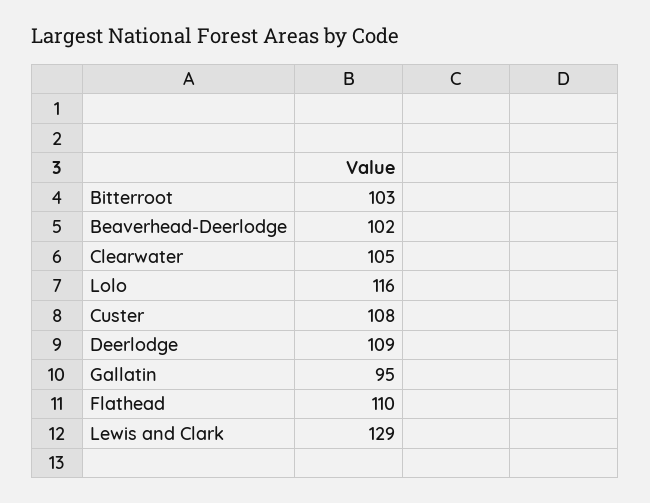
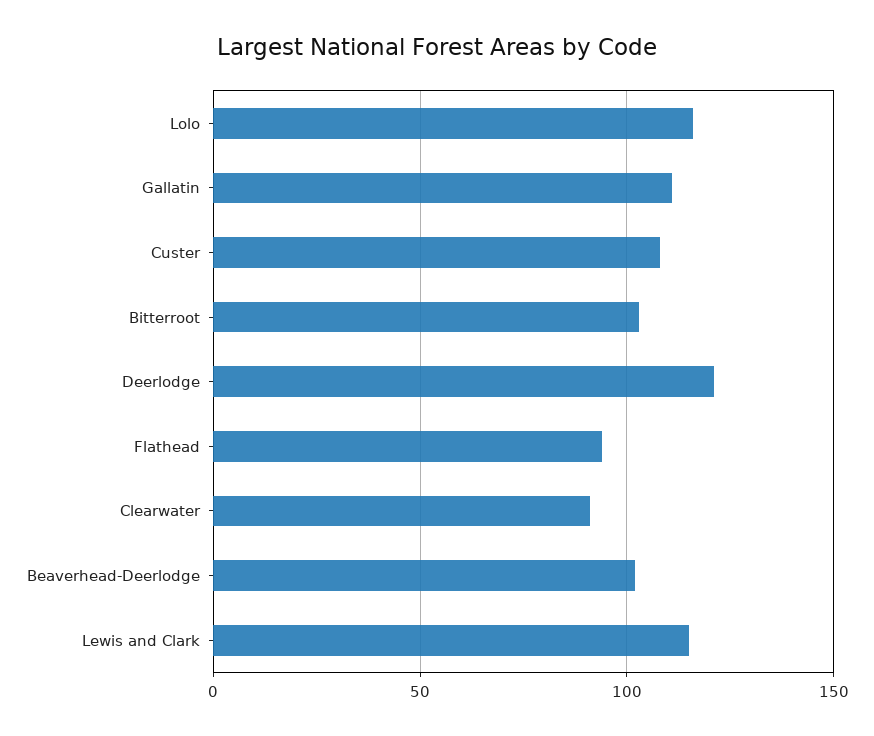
  {
    "Bitterroot": 103,
    "Beaverhead-Deerlodge": 102,
-   "Clearwater": 105,
+   "Clearwater": 90,
    "Lolo": 116,
    "Custer": 108,
-   "Deerlodge": 109,
+   "Deerlodge": 120,
-   "Gallatin": 95,
+   "Gallatin": 110,
-   "Flathead": 110,
+   "Flathead": 95,
-   "Lewis and Clark": 129
+   "Lewis and Clark": 115
  }

